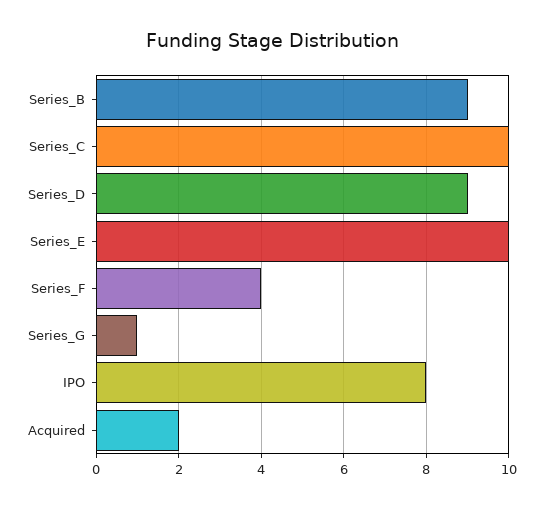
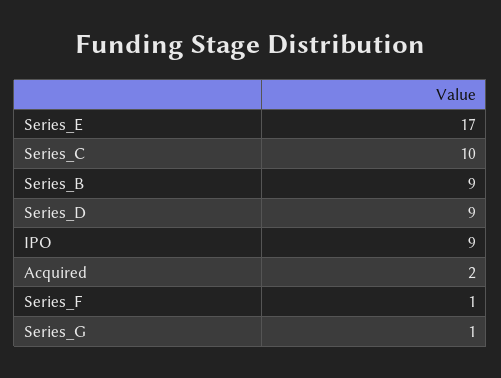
  {
    "Series_B": 9,
    "Series_C": 10,
    "Series_D": 9,
-   "Series_E": 10,
+   "Series_E": 17,
-   "Series_F": 4,
+   "Series_F": 1,
    "Series_G": 1,
-   "IPO": 8,
+   "IPO": 9,
    "Acquired": 2
  }

